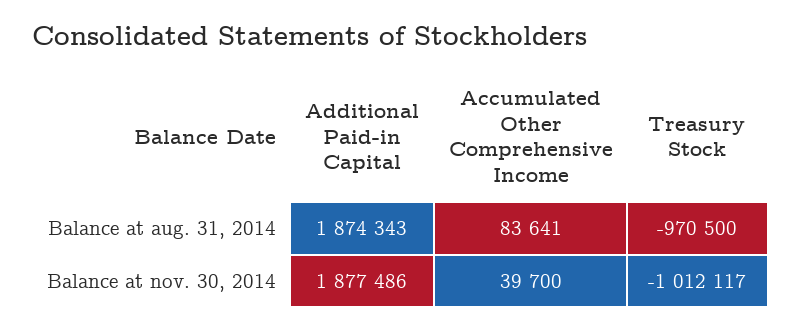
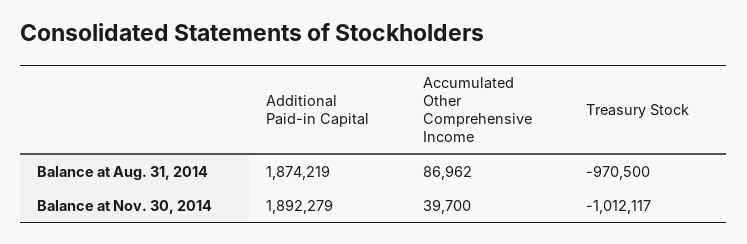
  {
    "Additional Paid-in Capital": {
-     "Balance at aug. 31, 2014": 1874343,
+     "Balance at aug. 31, 2014": 1874219,
-     "Balance at nov. 30, 2014": 1877486
+     "Balance at nov. 30, 2014": 1892279
    },
    "Accumulated Other Comprehensive Income": {
-     "Balance at aug. 31, 2014": 83641,
+     "Balance at aug. 31, 2014": 86962,
      "Balance at nov. 30, 2014": 39700
    },
    "Treasury Stock": {
      "Balance at aug. 31, 2014": -970500,
      "Balance at nov. 30, 2014": -1012117
    }
  }

